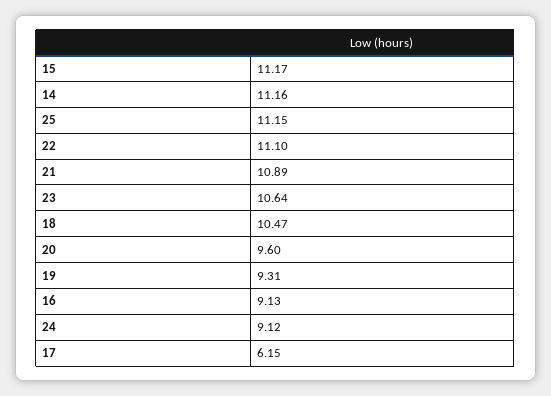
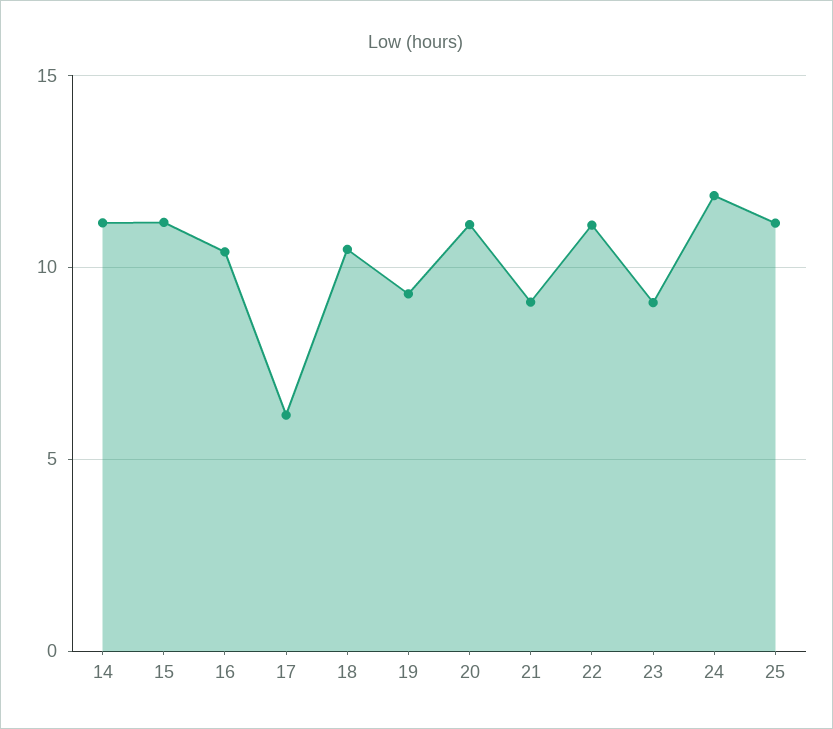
  {
    "15": 11.17,
    "14": 11.16,
    "25": 11.15,
    "22": 11.1,
-   "21": 10.89,
+   "21": 9,
-   "23": 10.64,
+   "23": 9,
    "18": 10.47,
-   "20": 9.6,
+   "20": 11,
    "19": 9.31,
-   "16": 9.13,
+   "16": 10.5,
-   "24": 9.12,
+   "24": 12,
    "17": 6.15
  }

